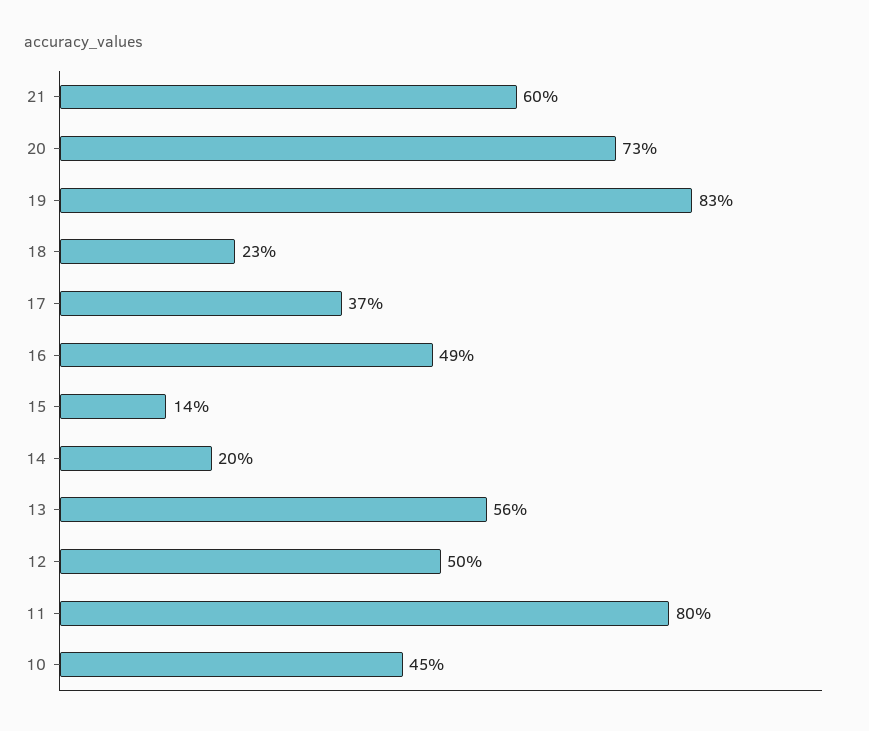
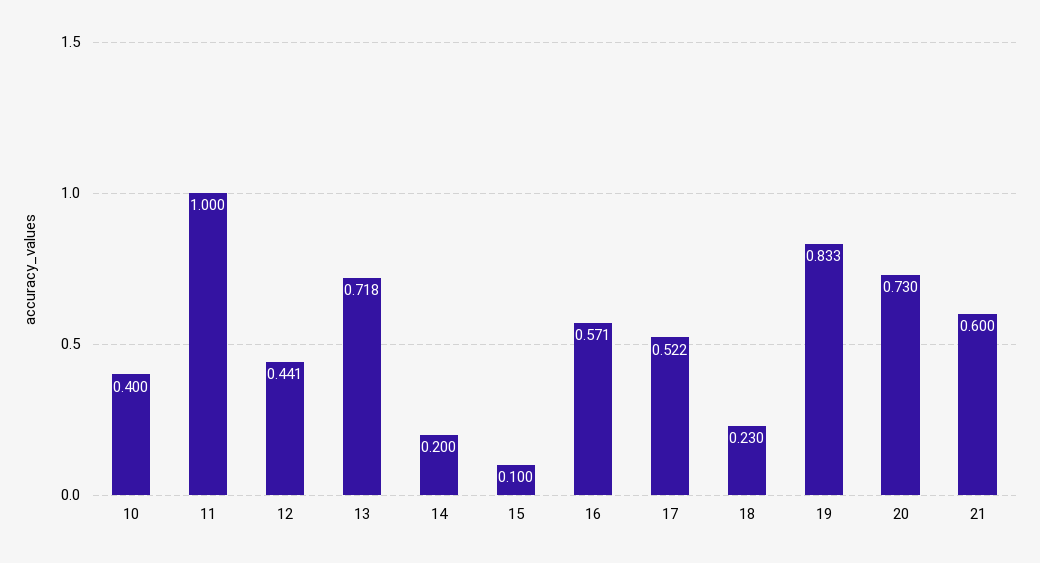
  {
    "21": 0.6,
    "20": 0.73,
    "19": 0.833,
    "18": 0.23,
-   "17": 0.37,
+   "17": 0.522,
-   "16": 0.49,
+   "16": 0.571,
-   "15": 0.14,
+   "15": 0.1,
    "14": 0.2,
-   "13": 0.56,
+   "13": 0.718,
-   "12": 0.5,
+   "12": 0.441,
-   "11": 0.8,
+   "11": 1,
-   "10": 0.45
+   "10": 0.4
  }

